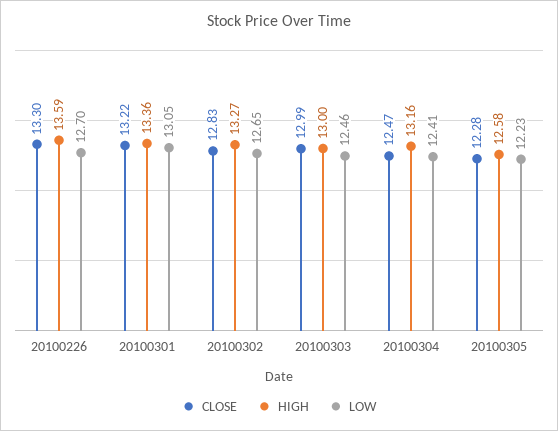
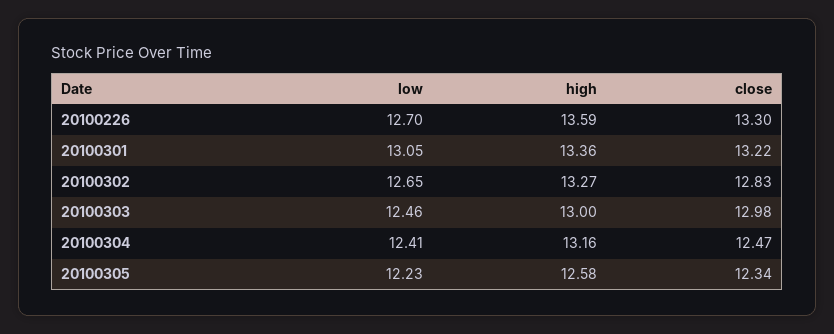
  {
    "CLOSE": {
      "20100226": 13.3,
      "20100301": 13.22,
      "20100302": 12.83,
-     "20100303": 12.99,
+     "20100303": 12.98,
      "20100304": 12.47,
-     "20100305": 12.28
+     "20100305": 12.34
    },
    "HIGH": {
      "20100226": 13.59,
      "20100301": 13.36,
      "20100302": 13.27,
      "20100303": 13,
      "20100304": 13.16,
      "20100305": 12.58
    },
    "LOW": {
      "20100226": 12.7,
      "20100301": 13.05,
      "20100302": 12.65,
      "20100303": 12.46,
      "20100304": 12.41,
      "20100305": 12.23
    }
  }

